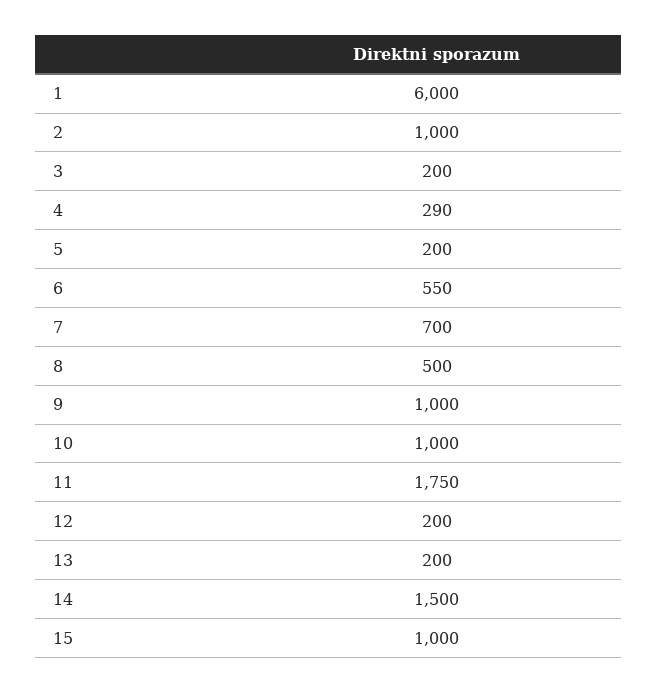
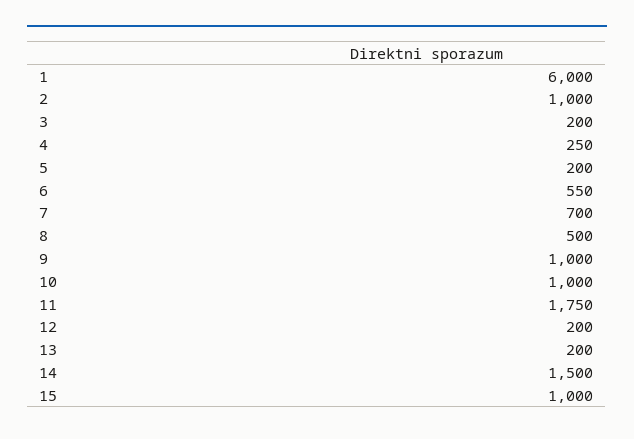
  {
    "1": 6000,
    "2": 1000,
    "3": 200,
-   "4": 290,
+   "4": 250,
    "5": 200,
    "6": 550,
    "7": 700,
    "8": 500,
    "9": 1000,
    "10": 1000,
    "11": 1750,
    "12": 200,
    "13": 200,
    "14": 1500,
    "15": 1000
  }

